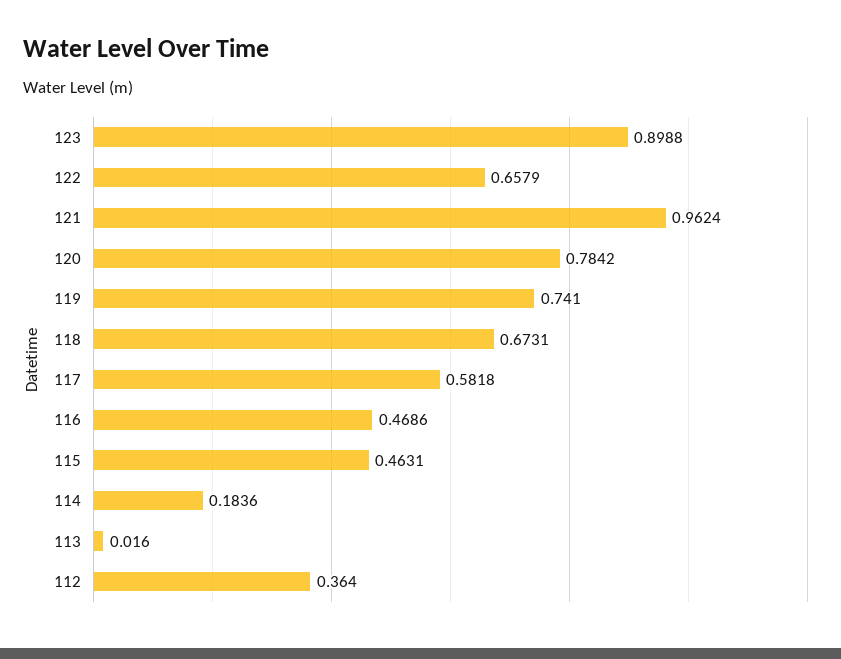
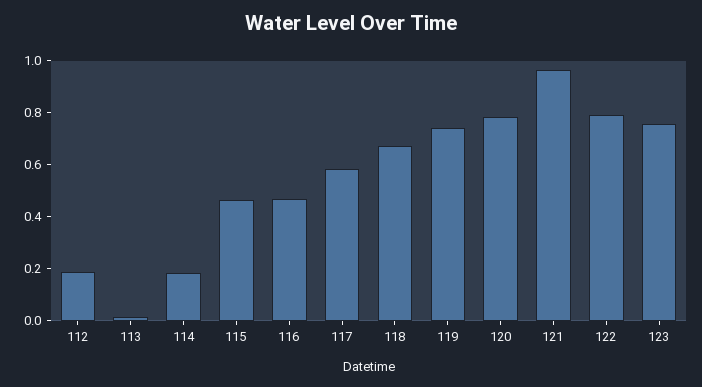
  {
-   "123": 0.8988,
+   "123": 0.75,
-   "122": 0.6579,
+   "122": 0.8,
    "121": 0.9624,
    "120": 0.7842,
    "119": 0.741,
    "118": 0.6731,
    "117": 0.5818,
    "116": 0.4686,
    "115": 0.4631,
    "114": 0.1836,
    "113": 0.016,
-   "112": 0.364
+   "112": 0.2
  }

